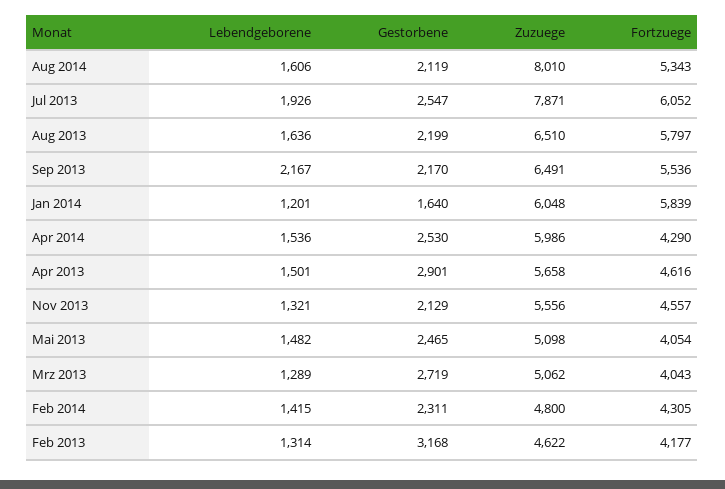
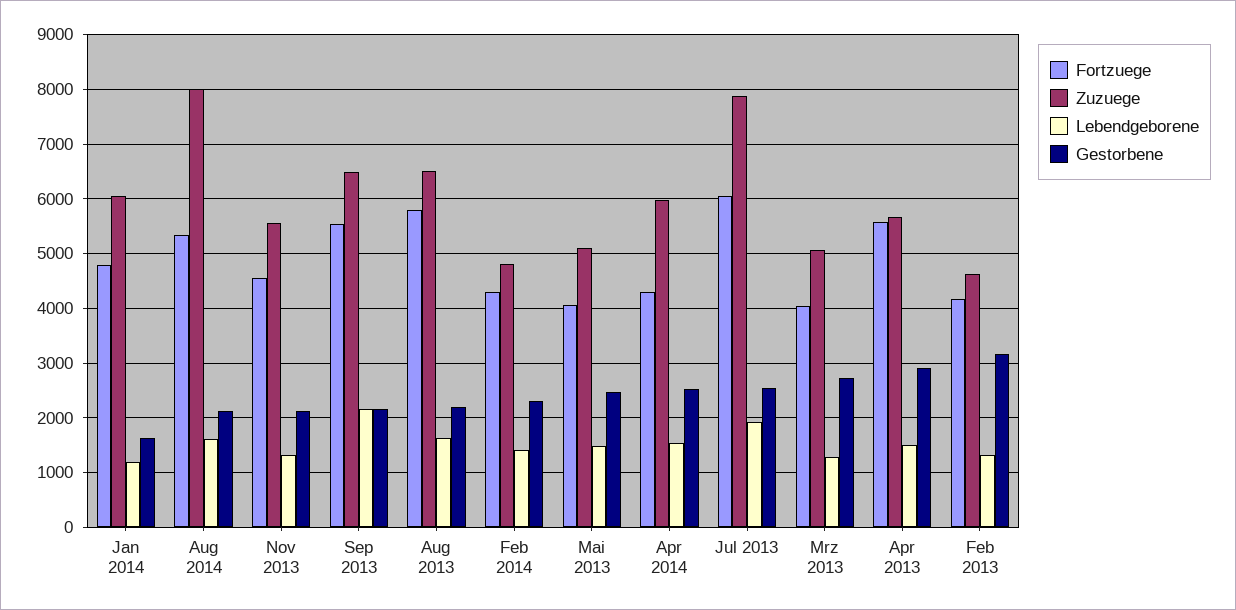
  {
    "Lebendgeborene": {
      "Aug 2014": 1606,
      "Jul 2013": 1926,
      "Aug 2013": 1636,
      "Sep 2013": 2167,
      "Jan 2014": 1201,
      "Apr 2014": 1536,
      "Apr 2013": 1501,
      "Nov 2013": 1321,
      "Mai 2013": 1482,
      "Mrz 2013": 1289,
      "Feb 2014": 1415,
      "Feb 2013": 1314
    },
    "Gestorbene": {
      "Aug 2014": 2119,
      "Jul 2013": 2547,
      "Aug 2013": 2199,
      "Sep 2013": 2170,
      "Jan 2014": 1640,
      "Apr 2014": 2530,
      "Apr 2013": 2901,
      "Nov 2013": 2129,
      "Mai 2013": 2465,
      "Mrz 2013": 2719,
      "Feb 2014": 2311,
      "Feb 2013": 3168
    },
    "Zuzuege": {
      "Aug 2014": 8010,
      "Jul 2013": 7871,
      "Aug 2013": 6510,
      "Sep 2013": 6491,
      "Jan 2014": 6048,
      "Apr 2014": 5986,
      "Apr 2013": 5658,
      "Nov 2013": 5556,
      "Mai 2013": 5098,
      "Mrz 2013": 5062,
      "Feb 2014": 4800,
      "Feb 2013": 4622
    },
    "Fortzuege": {
      "Aug 2014": 5343,
      "Jul 2013": 6052,
      "Aug 2013": 5797,
      "Sep 2013": 5536,
-     "Jan 2014": 5839,
+     "Jan 2014": 4800,
      "Apr 2014": 4290,
-     "Apr 2013": 4616,
+     "Apr 2013": 5600,
      "Nov 2013": 4557,
      "Mai 2013": 4054,
      "Mrz 2013": 4043,
      "Feb 2014": 4305,
      "Feb 2013": 4177
    }
  }

